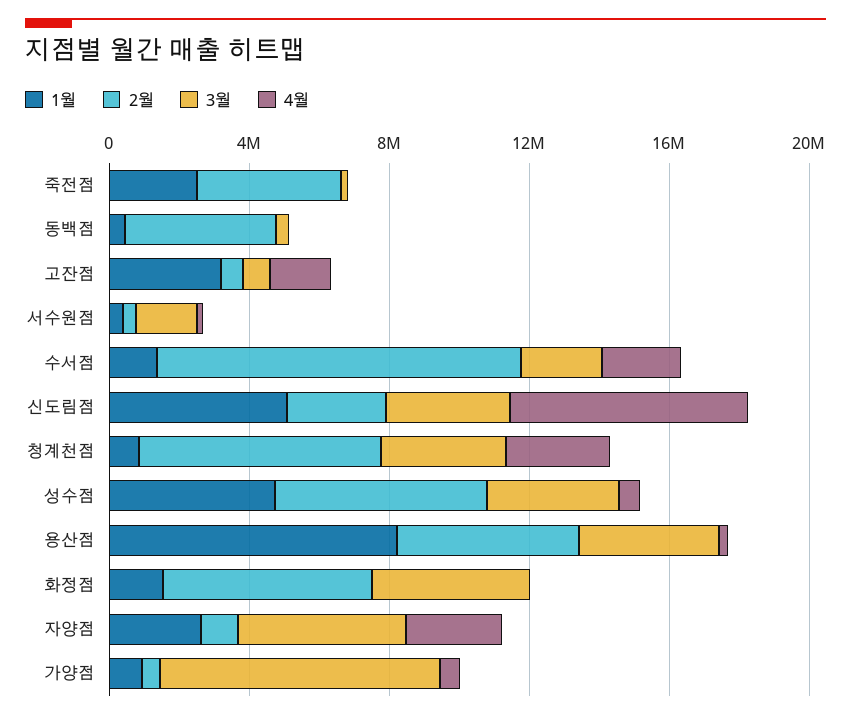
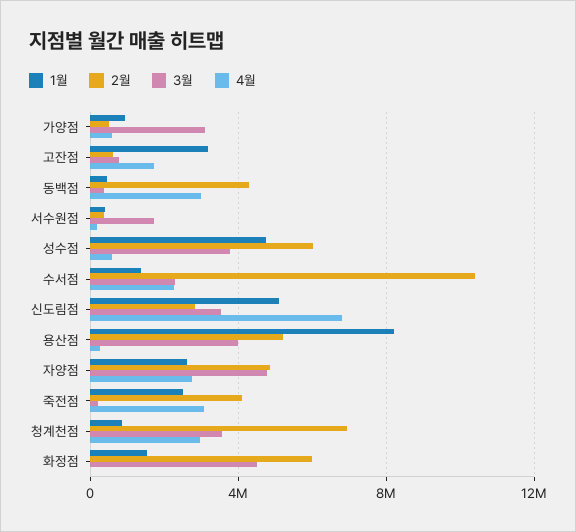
  {
    "1월": {
      "죽전점": 2500000,
      "동백점": 500000,
      "고잔점": 3000000,
      "서수원점": 500000,
      "수서점": 1500000,
      "신도림점": 5000000,
      "청계천점": 1000000,
      "성수점": 5000000,
      "용산점": 8000000,
      "화정점": 1500000,
      "자양점": 2500000,
      "가양점": 1000000
    },
    "2월": {
      "죽전점": 4000000,
      "동백점": 4500000,
      "고잔점": 500000,
      "서수원점": 500000,
      "수서점": 10500000,
      "신도림점": 3000000,
      "청계천점": 7000000,
      "성수점": 6000000,
      "용산점": 5000000,
      "화정점": 6000000,
-     "자양점": 1000000,
+     "자양점": 5000000,
      "가양점": 500000
    },
    "3월": {
      "죽전점": 0,
      "동백점": 500000,
      "고잔점": 1000000,
      "서수원점": 1500000,
      "수서점": 2500000,
      "신도림점": 3500000,
      "청계천점": 3500000,
      "성수점": 4000000,
      "용산점": 4000000,
      "화정점": 4500000,
      "자양점": 5000000,
-     "가양점": 8000000
+     "가양점": 3000000
    },
    "4월": {
-     "죽전점": 0,
+     "죽전점": 3000000,
-     "동백점": 0,
+     "동백점": 3000000,
      "고잔점": 1500000,
      "서수원점": 0,
      "수서점": 2500000,
      "신도림점": 7000000,
      "청계천점": 3000000,
      "성수점": 500000,
      "용산점": 500000,
      "화정점": 0,
      "자양점": 3000000,
      "가양점": 500000
    }
  }

